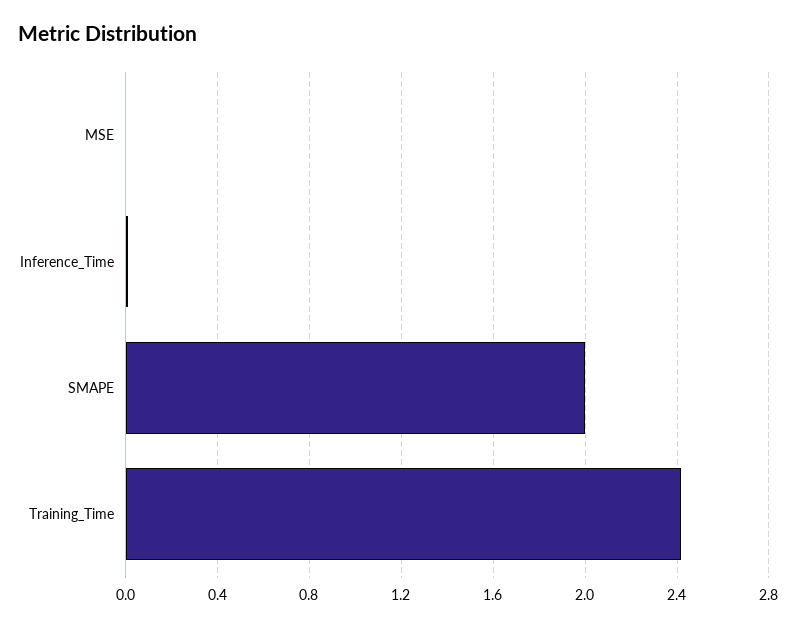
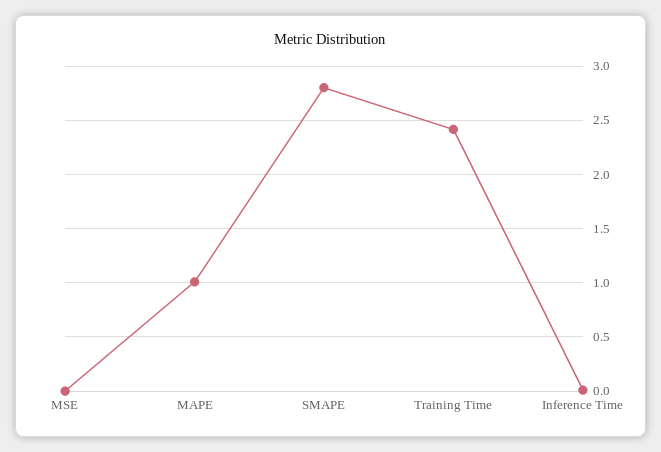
  {
    "MSE": 0,
    "Inference_Time": 0,
-   "SMAPE": 2,
+   "SMAPE": 2.8,
-   "Training_Time": 2.4
+   "Training_Time": 2.4,
+   "MAPE": 1
  }

